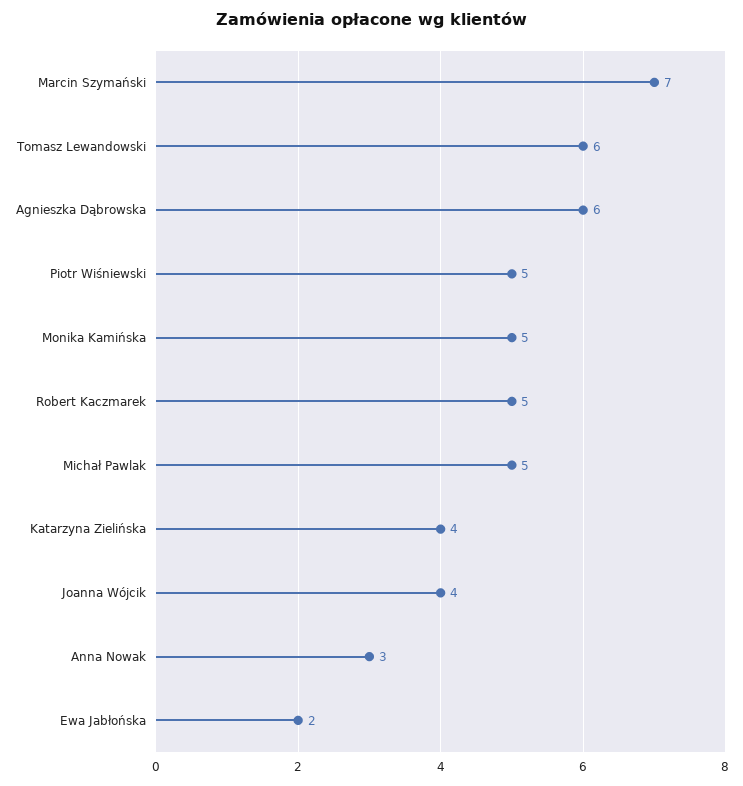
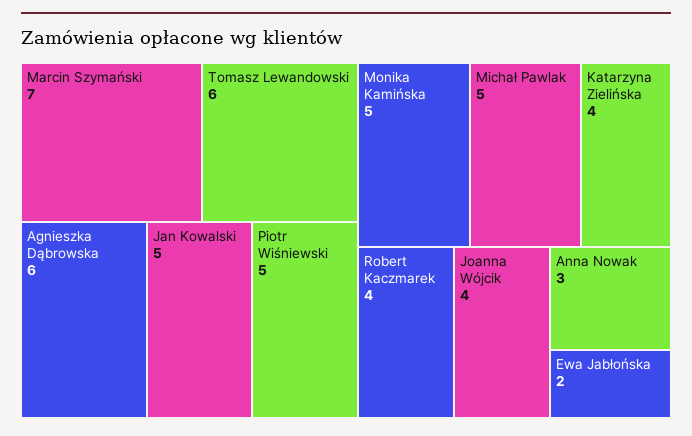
  {
    "Marcin Szymański": 7,
    "Tomasz Lewandowski": 6,
    "Agnieszka Dąbrowska": 6,
    "Piotr Wiśniewski": 5,
    "Monika Kamińska": 5,
-   "Robert Kaczmarek": 5,
+   "Robert Kaczmarek": 4,
    "Michał Pawlak": 5,
    "Katarzyna Zielińska": 4,
    "Joanna Wójcik": 4,
    "Anna Nowak": 3,
-   "Ewa Jabłońska": 2
+   "Ewa Jabłońska": 2,
+   "Jan Kowalski": 5
  }

